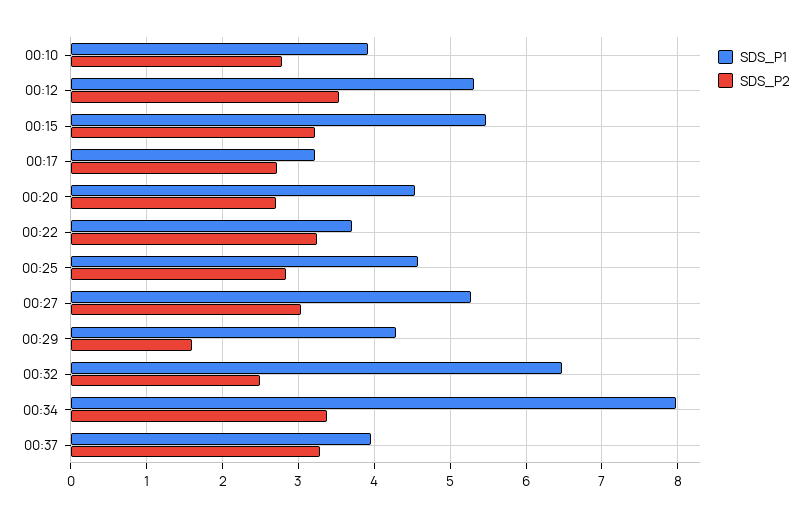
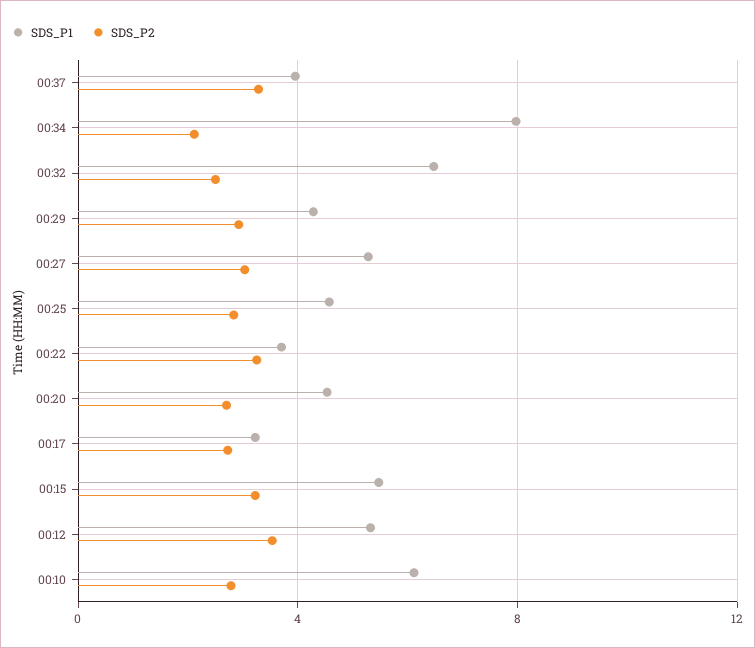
  {
    "SDS_P1": {
-     "00:10": 3.9,
+     "00:10": 6,
      "00:12": 5.3,
      "00:15": 5.5,
      "00:17": 3.2,
      "00:20": 4.5,
      "00:22": 3.7,
      "00:25": 4.6,
      "00:27": 5.3,
      "00:29": 4.3,
      "00:32": 6.5,
      "00:34": 8,
      "00:37": 4
    },
    "SDS_P2": {
      "00:10": 2.8,
      "00:12": 3.5,
      "00:15": 3.2,
      "00:17": 2.7,
      "00:20": 2.7,
      "00:22": 3.3,
      "00:25": 2.8,
      "00:27": 3,
-     "00:29": 1.6,
+     "00:29": 3,
      "00:32": 2.5,
-     "00:34": 3.4,
+     "00:34": 2,
      "00:37": 3.3
    }
  }

